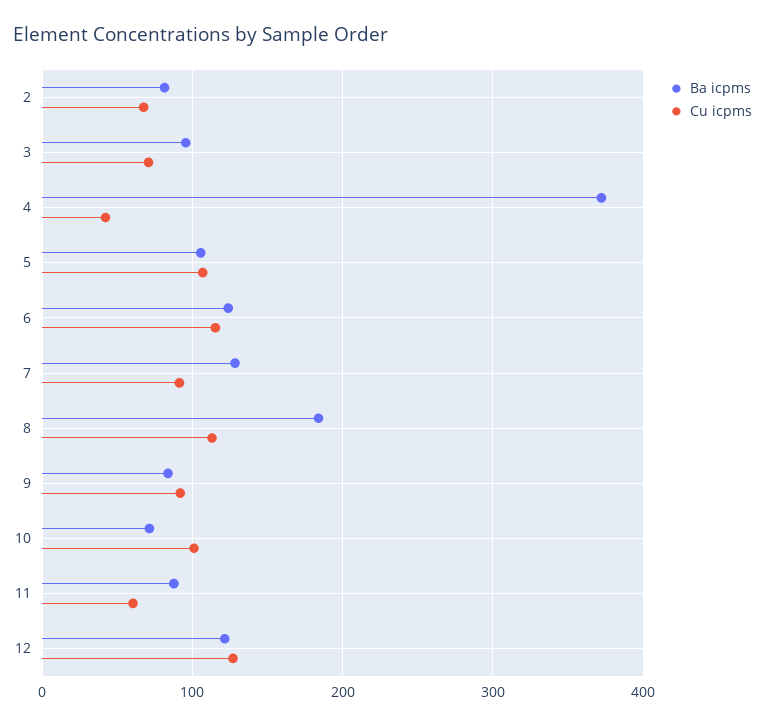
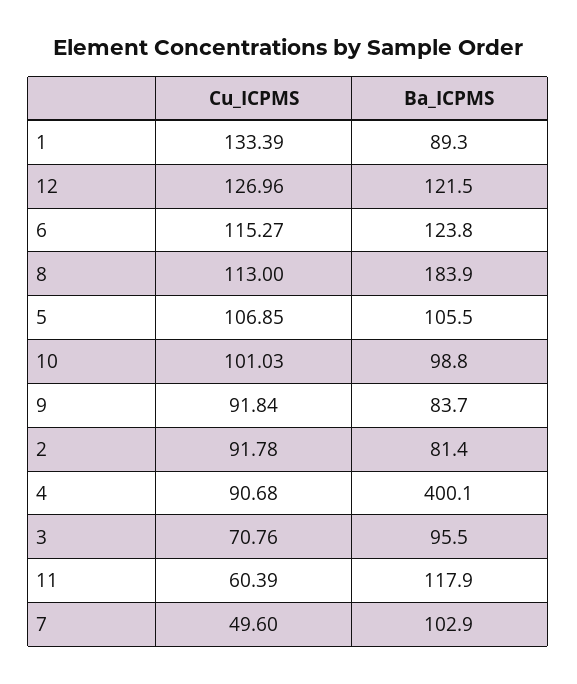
  {
    "Ba icpms": {
      "2": 81.4,
      "3": 95.5,
-     "4": 370,
+     "4": 400.1,
      "5": 105.5,
      "6": 123.8,
-     "7": 130,
+     "7": 102.9,
      "8": 183.9,
      "9": 83.7,
-     "10": 70,
+     "10": 98.8,
-     "11": 90,
+     "11": 117.9,
-     "12": 121.5
+     "12": 121.5,
+     "1": 89.3
    },
    "Cu icpms": {
-     "2": 70,
+     "2": 91.78,
      "3": 70.76,
-     "4": 40,
+     "4": 90.68,
      "5": 106.85,
      "6": 115.27,
-     "7": 90,
+     "7": 49.6,
      "8": 113,
      "9": 91.84,
      "10": 101.03,
      "11": 60.39,
-     "12": 126.96
+     "12": 126.96,
+     "1": 133.39
    }
  }

